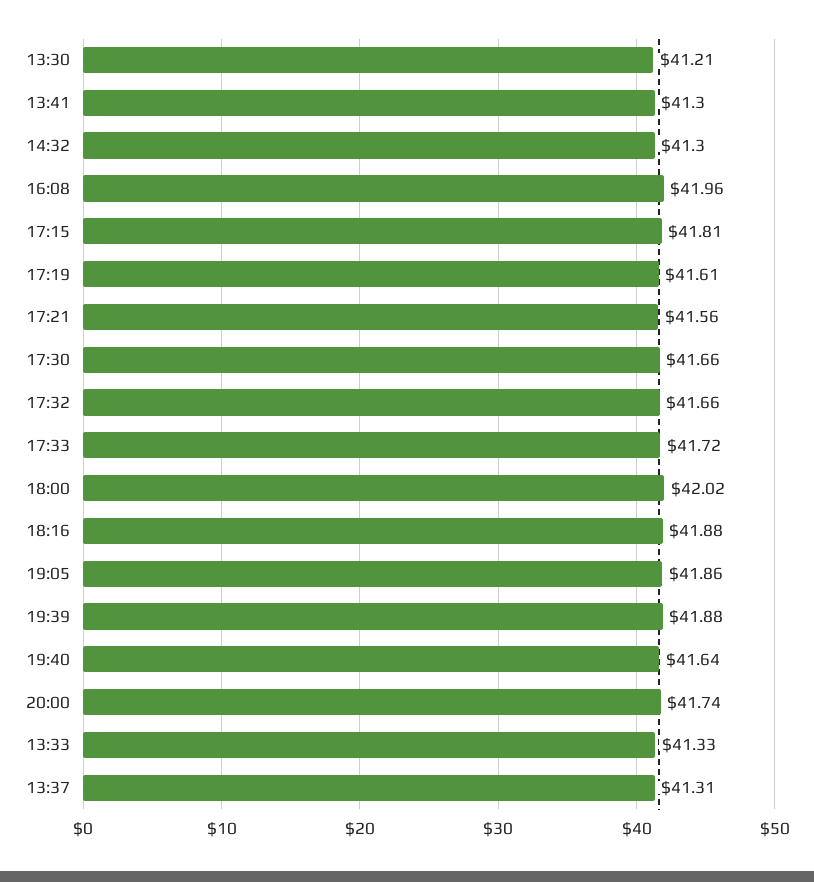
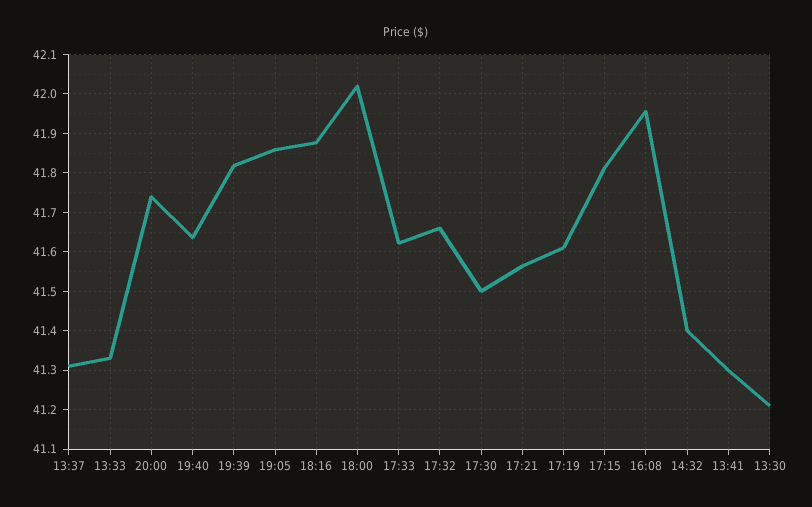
  {
    "13:30": 41.21,
    "13:41": 41.3,
-   "14:32": 41.3,
+   "14:32": 41.4,
    "16:08": 41.96,
    "17:15": 41.81,
    "17:19": 41.61,
    "17:21": 41.56,
-   "17:30": 41.66,
+   "17:30": 41.5,
    "17:32": 41.66,
-   "17:33": 41.72,
+   "17:33": 41.62,
    "18:00": 42.02,
    "18:16": 41.88,
    "19:05": 41.86,
-   "19:39": 41.88,
+   "19:39": 41.82,
    "19:40": 41.64,
    "20:00": 41.74,
    "13:33": 41.33,
    "13:37": 41.31
  }

